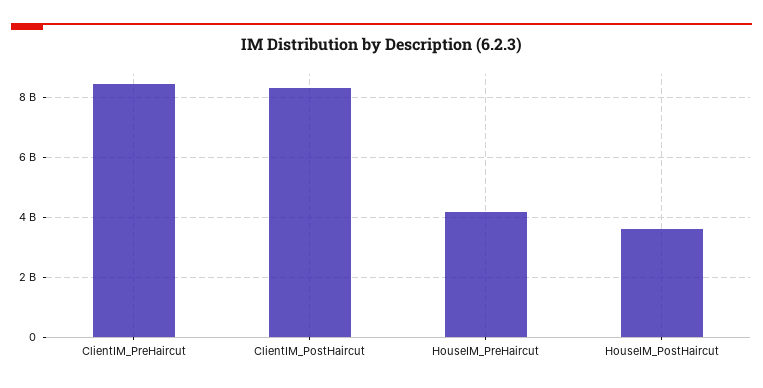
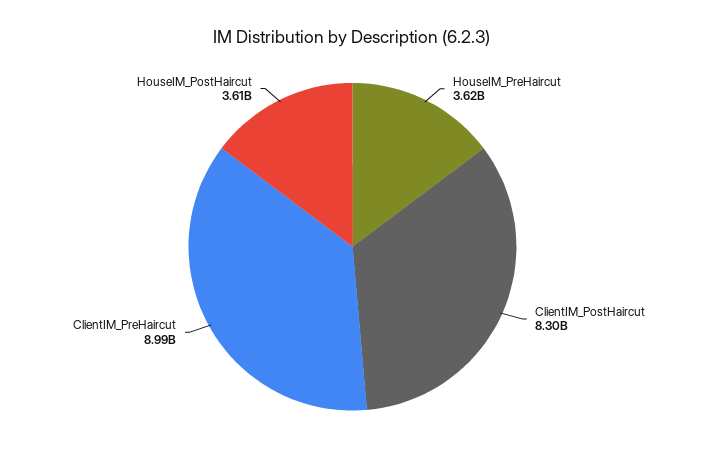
  {
-   "ClientIM_PreHaircut": 8400000000,
+   "ClientIM_PreHaircut": 8990000000,
    "ClientIM_PostHaircut": 8300000000,
-   "HouseIM_PreHaircut": 4200000000,
+   "HouseIM_PreHaircut": 3620000000,
    "HouseIM_PostHaircut": 3610000000
  }

